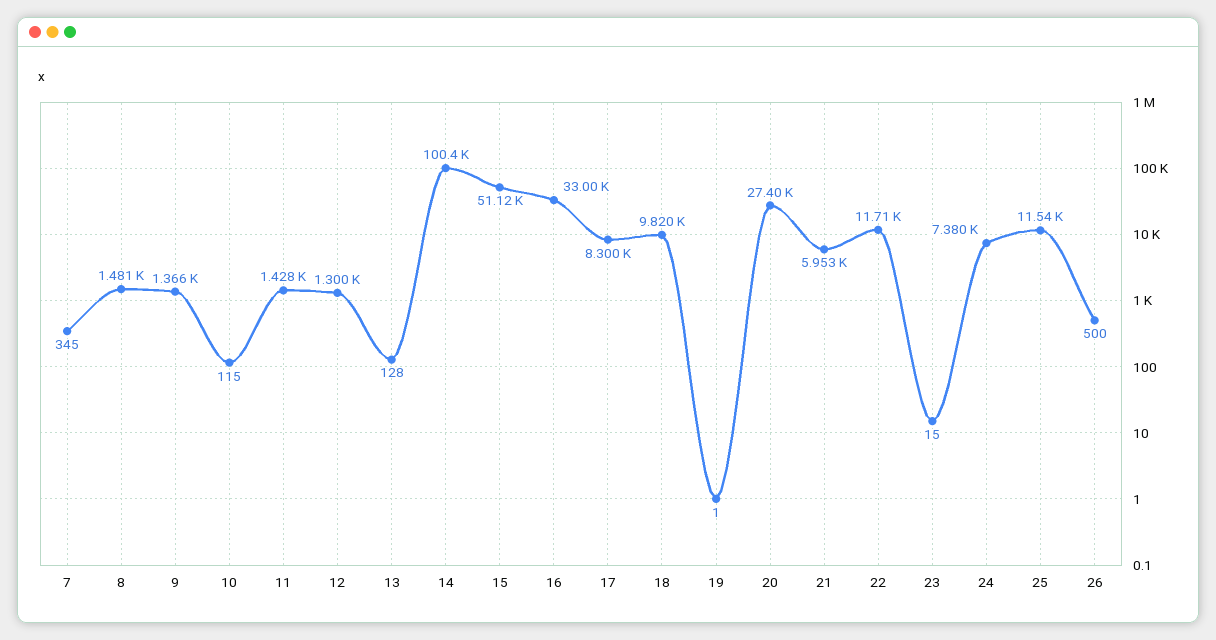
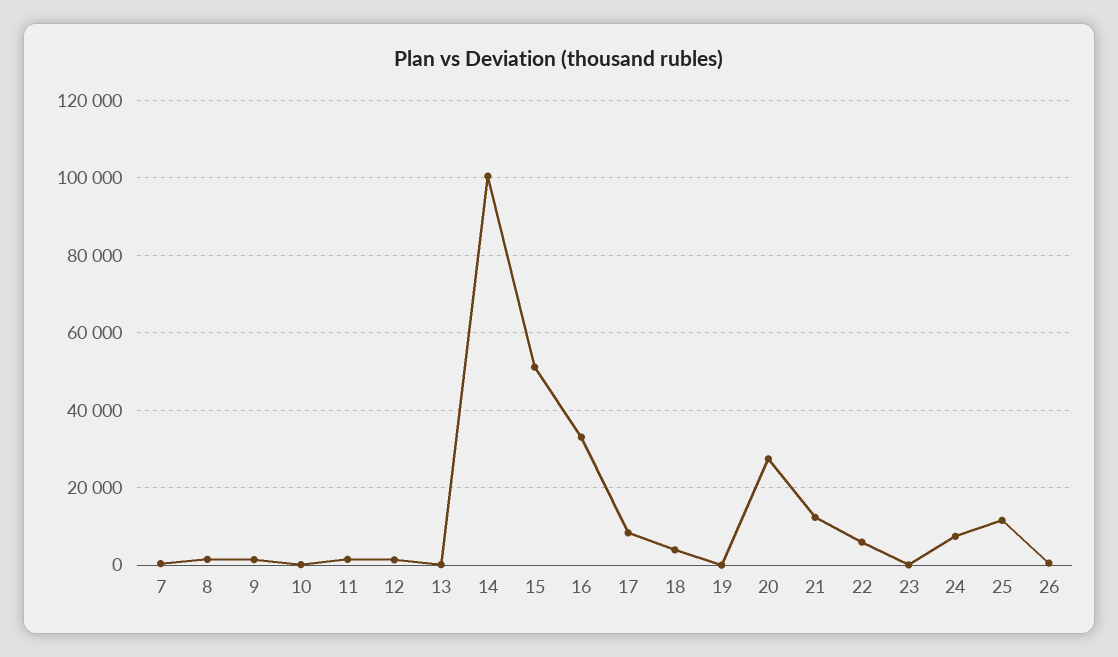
  {
    "7": 345,
    "8": 1481,
    "9": 1366,
    "10": 115,
    "11": 1428,
    "12": 1300,
    "13": 128,
    "14": 100400,
    "15": 51120,
    "16": 33000,
    "17": 8300,
-   "18": 9820,
+   "18": 4000,
    "19": 1,
    "20": 27400,
-   "21": 5953,
+   "21": 12000,
-   "22": 11710,
+   "22": 6000,
    "23": 15,
    "24": 7380,
    "25": 11540,
    "26": 500
  }

